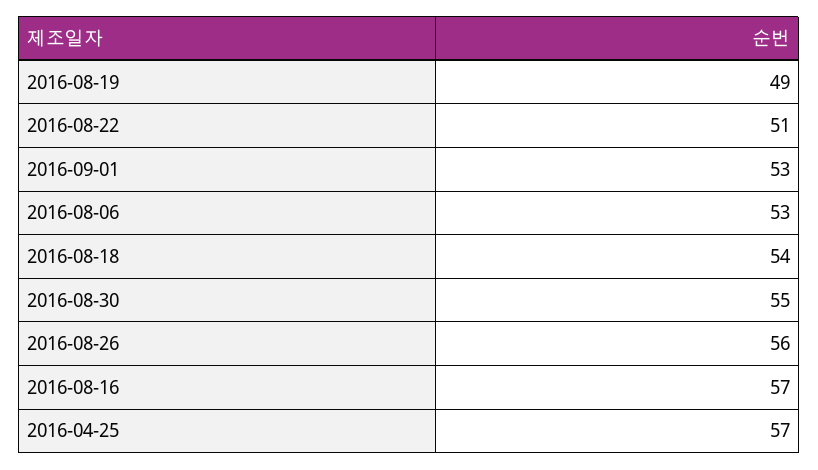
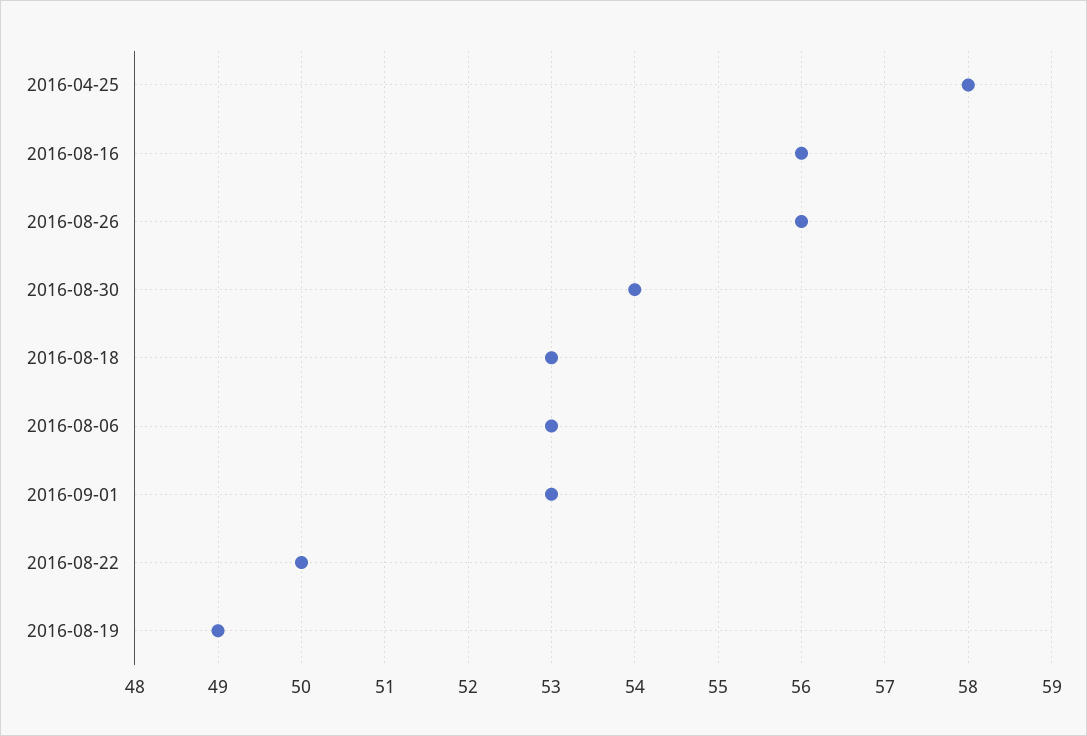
  {
    "2016-08-19": 49,
-   "2016-08-22": 51,
+   "2016-08-22": 50,
    "2016-09-01": 53,
    "2016-08-06": 53,
-   "2016-08-18": 54,
+   "2016-08-18": 53,
-   "2016-08-30": 55,
+   "2016-08-30": 54,
    "2016-08-26": 56,
-   "2016-08-16": 57,
+   "2016-08-16": 56,
-   "2016-04-25": 57
+   "2016-04-25": 58
  }

